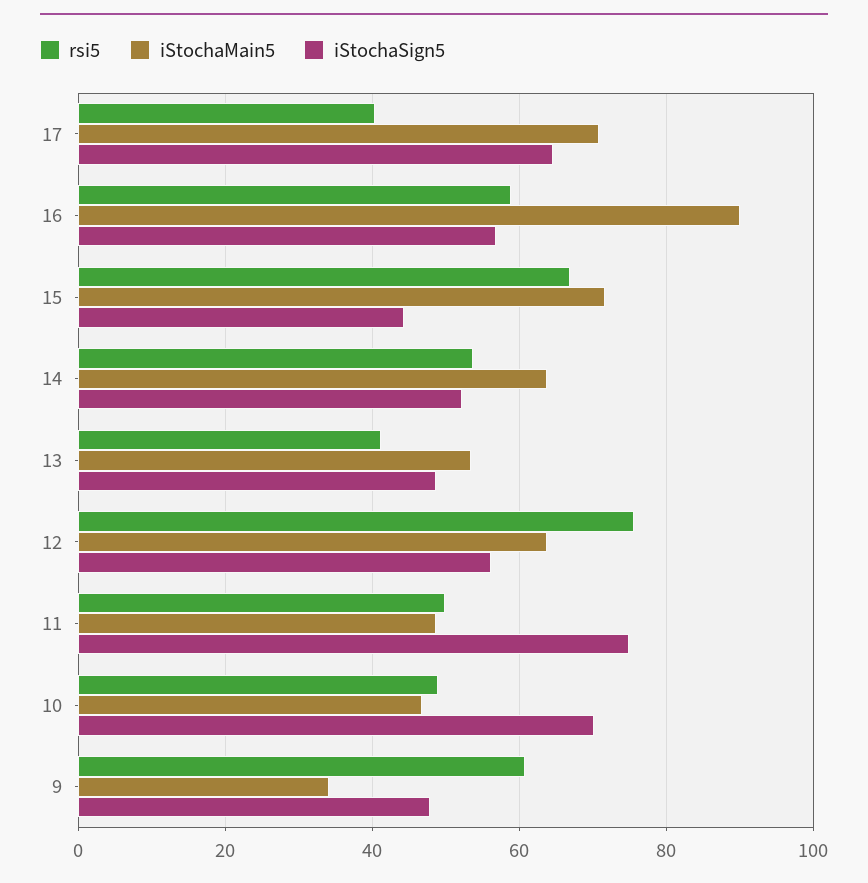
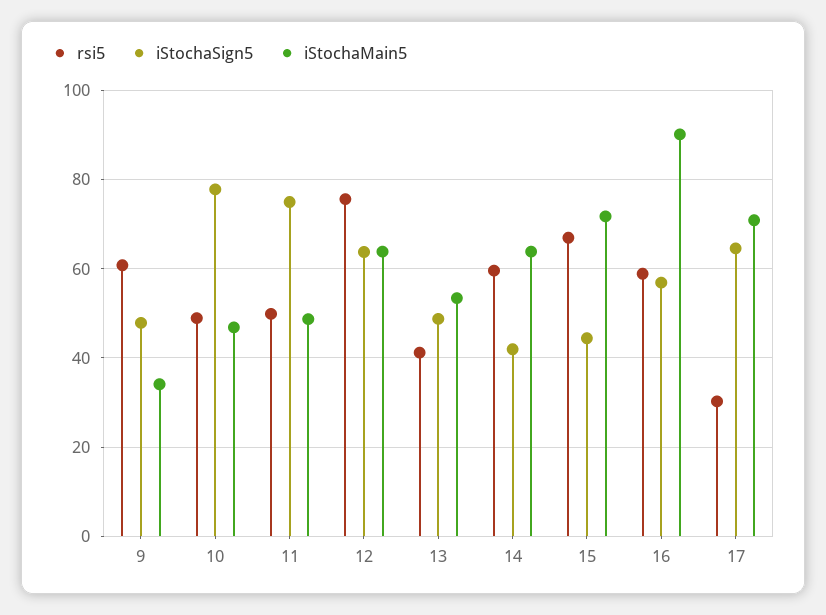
  {
    "rsi5": {
-     "17": 40,
+     "17": 30,
      "16": 58,
      "15": 66,
-     "14": 54,
+     "14": 60,
      "13": 42,
      "12": 76,
      "11": 50,
      "10": 48,
      "9": 60
    },
    "iStochaMain5": {
      "17": 70,
      "16": 90,
      "15": 72,
      "14": 64,
      "13": 54,
      "12": 64,
      "11": 48,
      "10": 46,
      "9": 34
    },
    "iStochaSign5": {
      "17": 64,
      "16": 56,
      "15": 44,
-     "14": 52,
+     "14": 42,
      "13": 48,
-     "12": 56,
+     "12": 64,
      "11": 74,
-     "10": 70,
+     "10": 78,
      "9": 48
    }
  }

